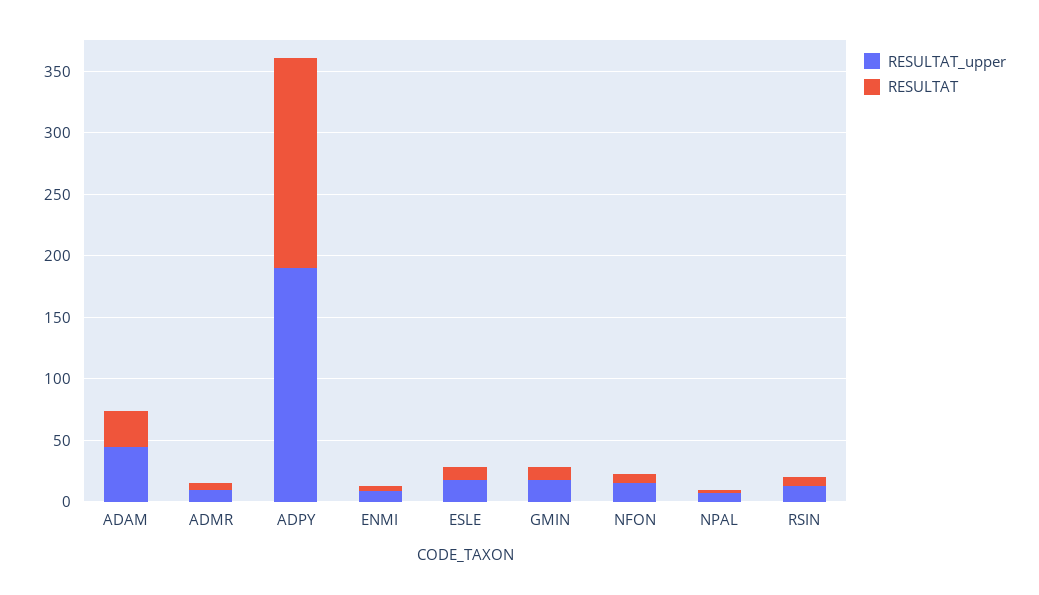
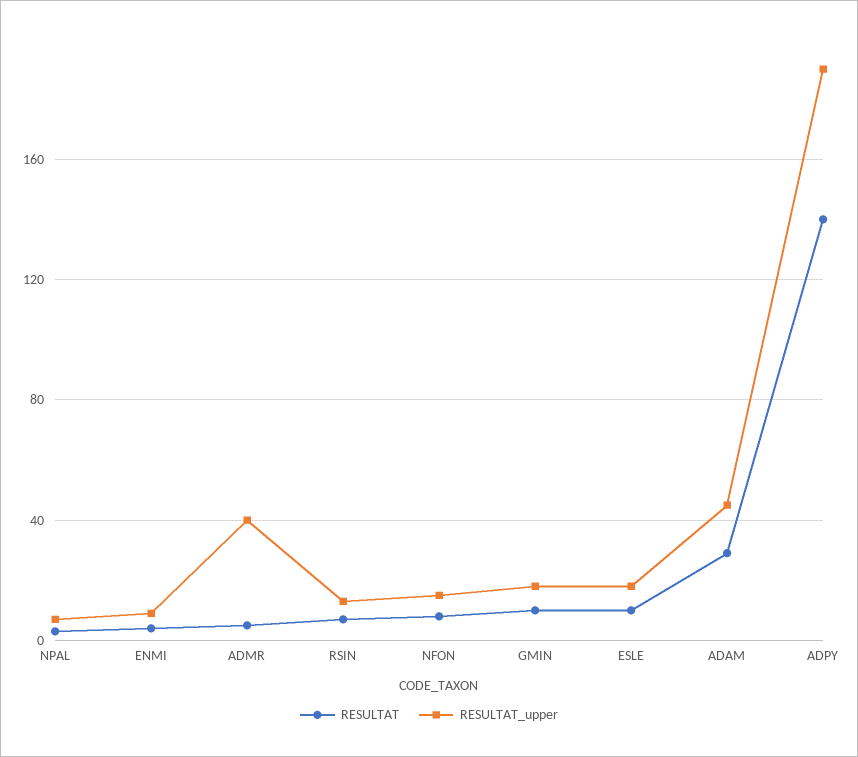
  {
    "RESULTAT_upper": {
      "ADAM": 45,
-     "ADMR": 10,
+     "ADMR": 40,
      "ADPY": 190,
      "ENMI": 10,
      "ESLE": 20,
      "GMIN": 20,
      "NFON": 15,
      "NPAL": 5,
      "RSIN": 15
    },
    "RESULTAT": {
      "ADAM": 30,
      "ADMR": 5,
-     "ADPY": 170,
+     "ADPY": 140,
      "ENMI": 5,
      "ESLE": 10,
      "GMIN": 10,
      "NFON": 10,
      "NPAL": 5,
      "RSIN": 5
    }
  }

